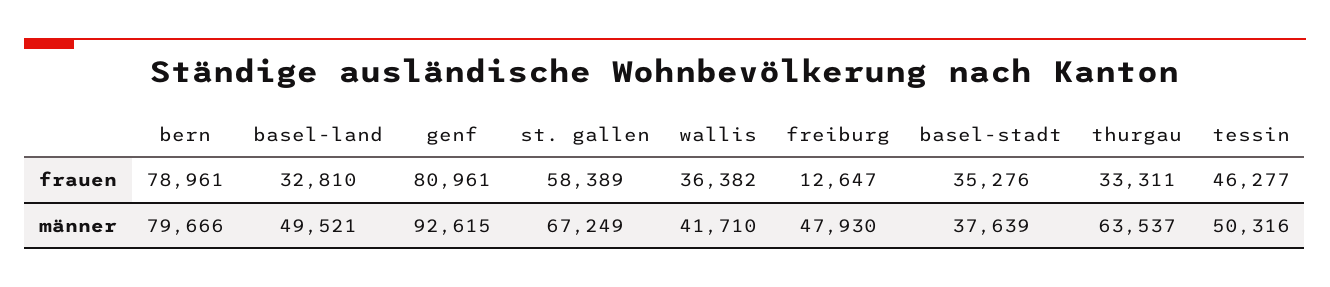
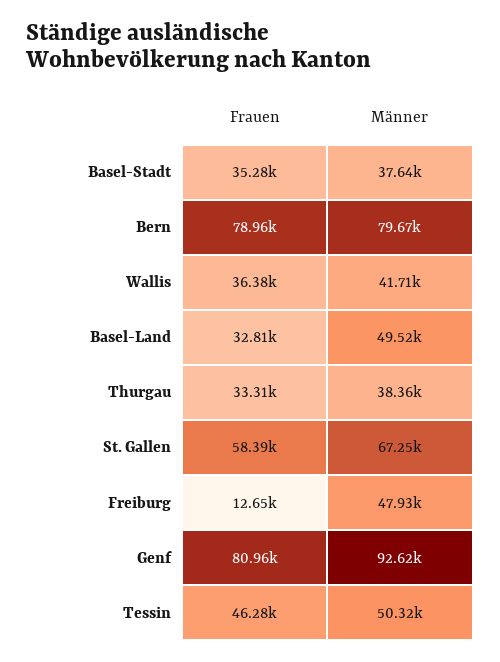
  {
    "bern": {
      "frauen": 78961,
      "männer": 79666
    },
    "basel-land": {
      "frauen": 32810,
      "männer": 49521
    },
    "genf": {
      "frauen": 80961,
      "männer": 92615
    },
    "st. gallen": {
      "frauen": 58389,
      "männer": 67249
    },
    "wallis": {
      "frauen": 36382,
      "männer": 41710
    },
    "freiburg": {
      "frauen": 12647,
      "männer": 47930
    },
    "basel-stadt": {
      "frauen": 35276,
      "männer": 37639
    },
    "thurgau": {
      "frauen": 33311,
-     "männer": 63537
+     "männer": 38360
    },
    "tessin": {
      "frauen": 46277,
      "männer": 50316
    }
  }

